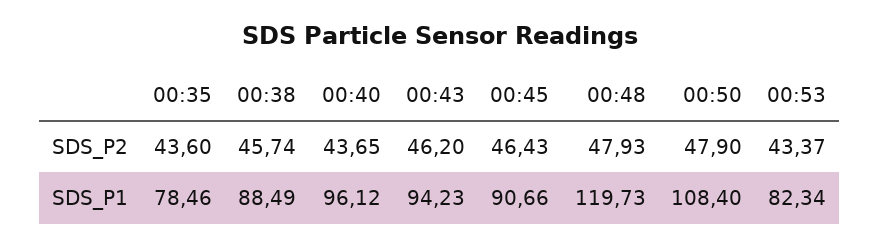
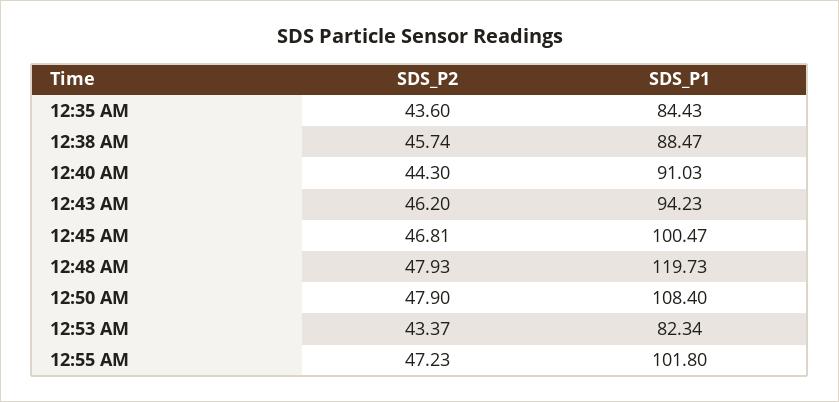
  {
    "00:35": {
      "SDS_P2": 43.6,
-     "SDS_P1": 78.46
+     "SDS_P1": 84.43
    },
    "00:38": {
      "SDS_P2": 45.74,
-     "SDS_P1": 88.49
+     "SDS_P1": 88.47
    },
    "00:40": {
-     "SDS_P2": 43.65,
+     "SDS_P2": 44.3,
-     "SDS_P1": 96.12
+     "SDS_P1": 91.03
    },
    "00:43": {
      "SDS_P2": 46.2,
      "SDS_P1": 94.23
    },
    "00:45": {
-     "SDS_P2": 46.43,
+     "SDS_P2": 46.81,
-     "SDS_P1": 90.66
+     "SDS_P1": 100.47
    },
    "00:48": {
      "SDS_P2": 47.93,
      "SDS_P1": 119.73
    },
    "00:50": {
      "SDS_P2": 47.9,
      "SDS_P1": 108.4
    },
    "00:53": {
      "SDS_P2": 43.37,
      "SDS_P1": 82.34
-   }
+   },
+   "12:55 AM": {
+     "SDS_P2": 47.23,
+     "SDS_P1": 101.8
+   }
  }

